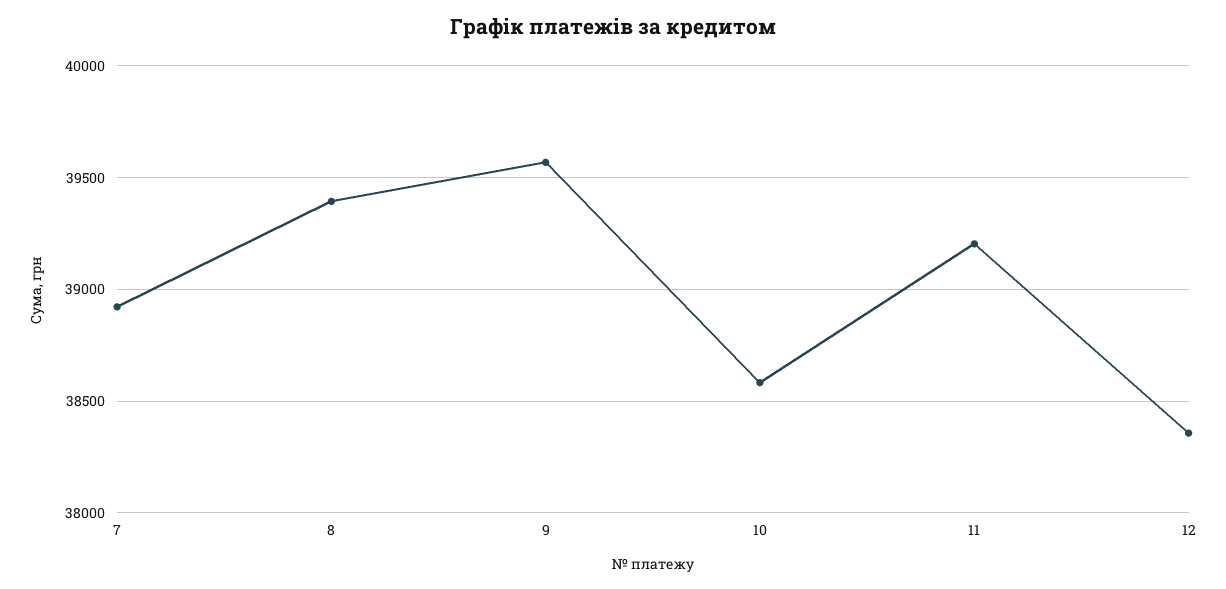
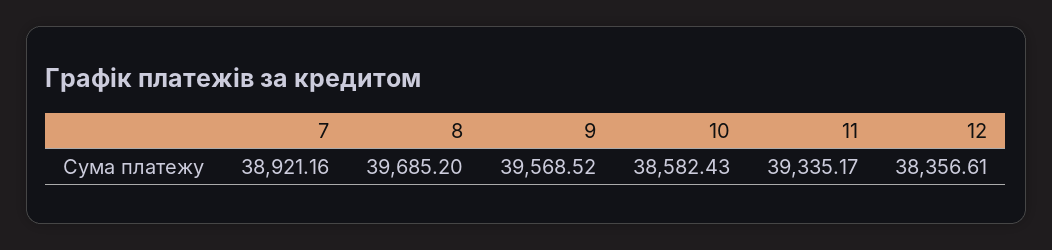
  {
    "7": 38921.16,
-   "8": 39400,
+   "8": 39685.2,
    "9": 39568.52,
    "10": 38582.43,
-   "11": 39200,
+   "11": 39335.17,
    "12": 38356.61
  }

